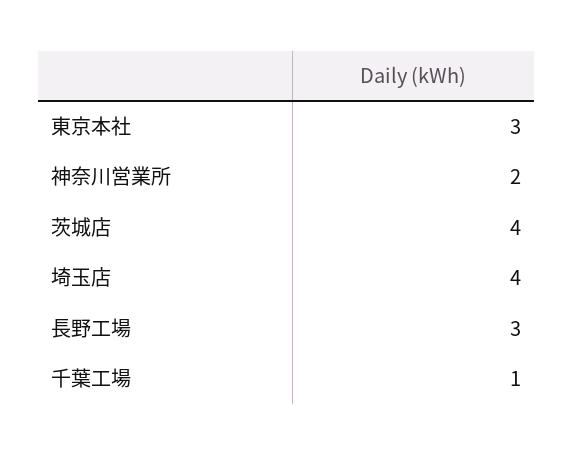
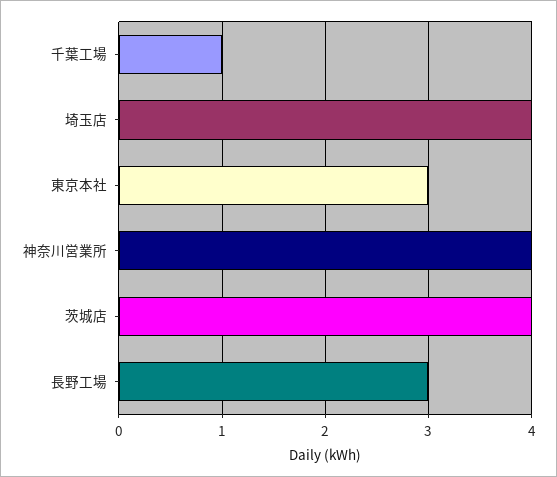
  {
    "東京本社": 3,
-   "神奈川営業所": 2,
+   "神奈川営業所": 4,
    "茨城店": 4,
    "埼玉店": 4,
    "長野工場": 3,
    "千葉工場": 1
  }

